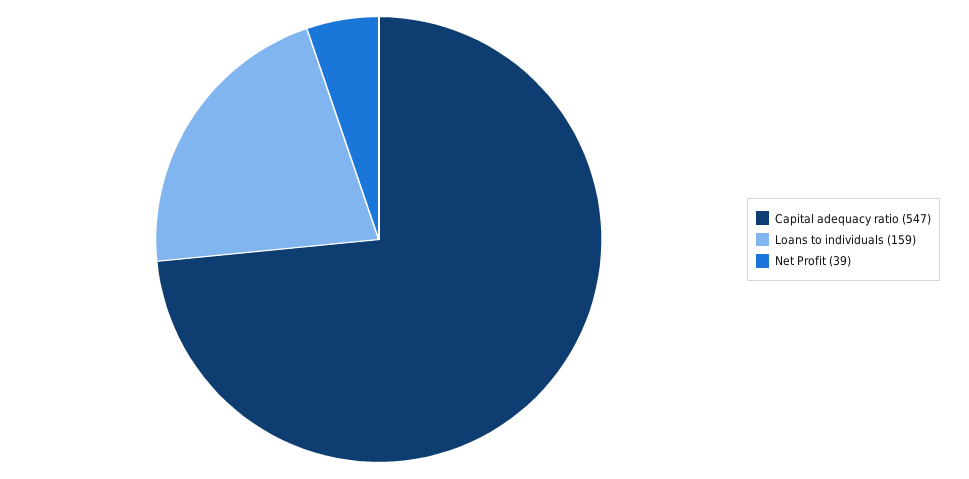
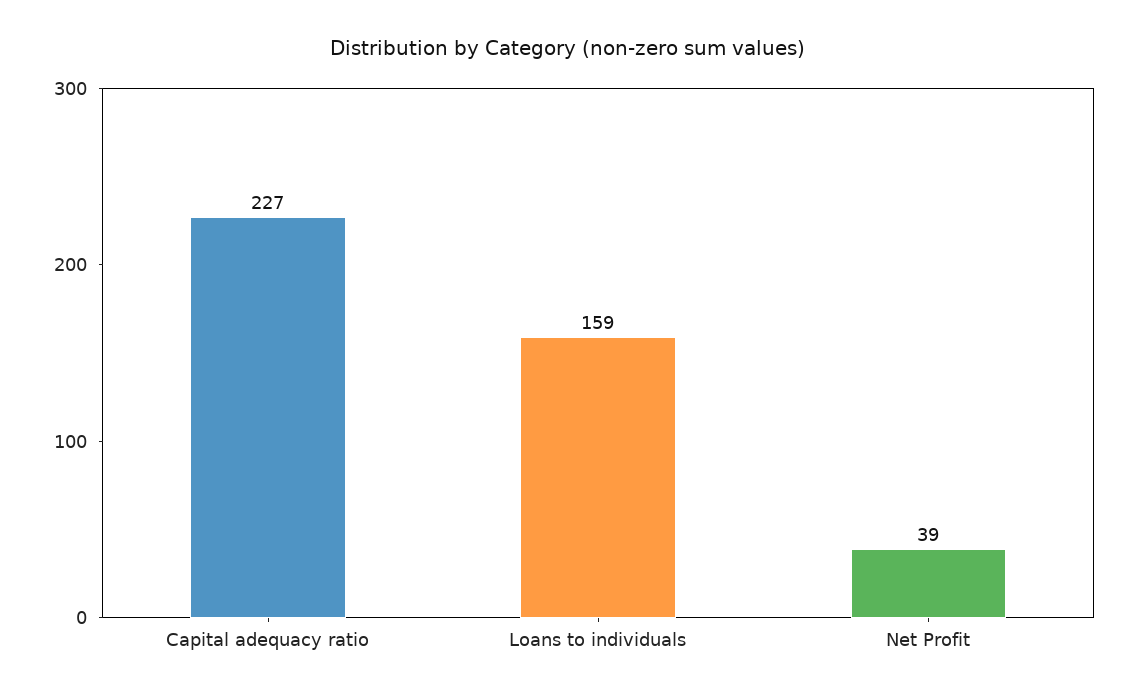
  {
-   "Capital adequacy ratio": 547,
+   "Capital adequacy ratio": 227,
    "Loans to individuals": 159,
    "Net Profit": 39
  }

